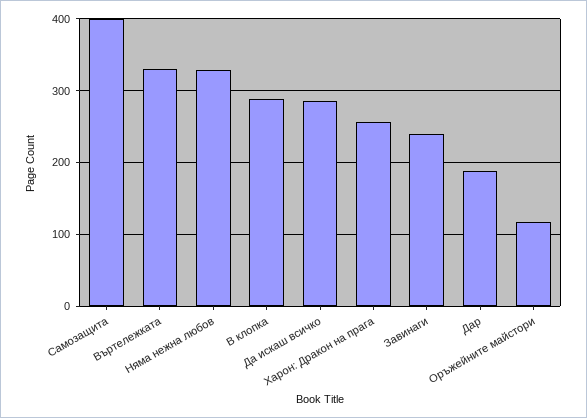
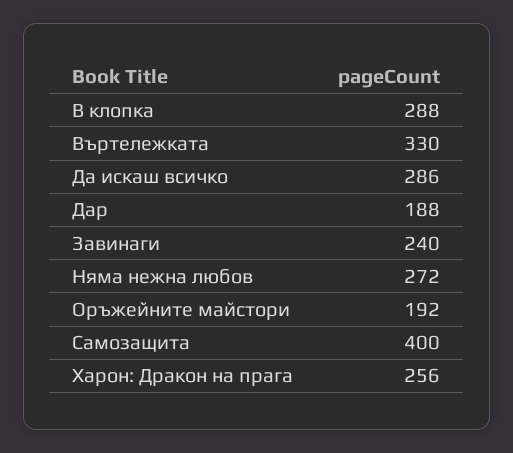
  {
    "Самозащита": 400,
    "Въртележката": 330,
-   "Няма нежна любов": 330,
+   "Няма нежна любов": 272,
    "В клопка": 288,
    "Да искаш всичко": 286,
    "Харон: Дракон на прага": 256,
    "Завинаги": 240,
    "Дар": 188,
-   "Оръжейните майстори": 120
+   "Оръжейните майстори": 192
  }

